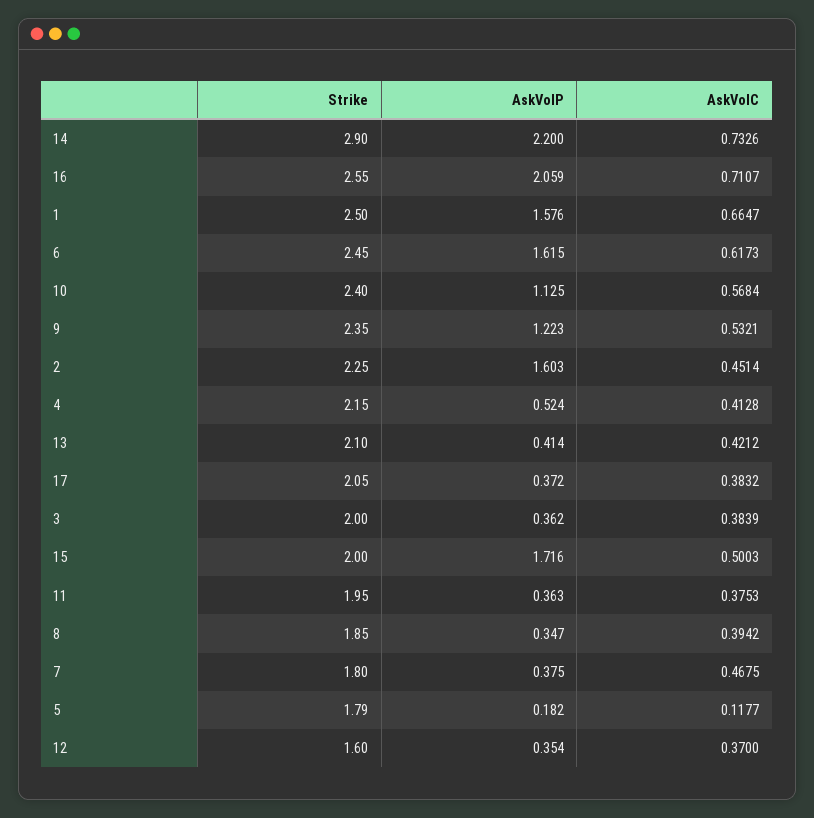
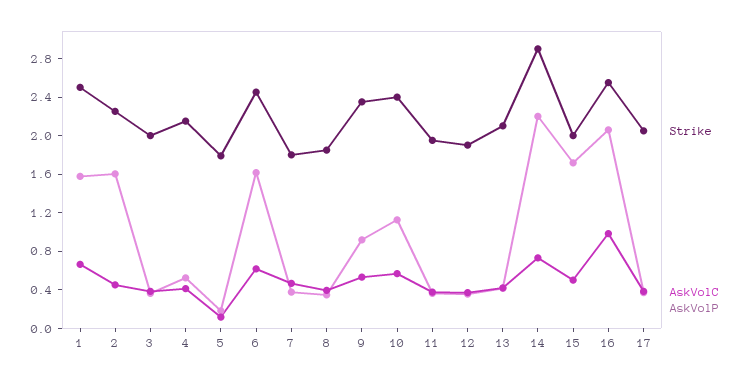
  {
    "Strike": {
      "14": 2.9,
      "16": 2.55,
      "1": 2.5,
      "6": 2.45,
      "10": 2.4,
      "9": 2.35,
      "2": 2.25,
      "4": 2.15,
      "13": 2.1,
      "17": 2.05,
      "3": 2,
      "15": 2,
      "11": 1.95,
      "8": 1.85,
      "7": 1.8,
      "5": 1.79,
-     "12": 1.6
+     "12": 1.9
    },
    "AskVolP": {
      "14": 2.2,
      "16": 2.059,
      "1": 1.576,
      "6": 1.615,
      "10": 1.125,
-     "9": 1.223,
+     "9": 0.9,
      "2": 1.603,
      "4": 0.524,
      "13": 0.414,
      "17": 0.372,
      "3": 0.362,
      "15": 1.716,
      "11": 0.363,
      "8": 0.347,
      "7": 0.375,
      "5": 0.182,
      "12": 0.354
    },
    "AskVolC": {
      "14": 0.7326,
-     "16": 0.7107,
+     "16": 1,
      "1": 0.6647,
      "6": 0.6173,
      "10": 0.5684,
      "9": 0.5321,
      "2": 0.4514,
      "4": 0.4128,
      "13": 0.4212,
      "17": 0.3832,
      "3": 0.3839,
      "15": 0.5003,
      "11": 0.3753,
      "8": 0.3942,
      "7": 0.4675,
      "5": 0.1177,
      "12": 0.37
    }
  }

